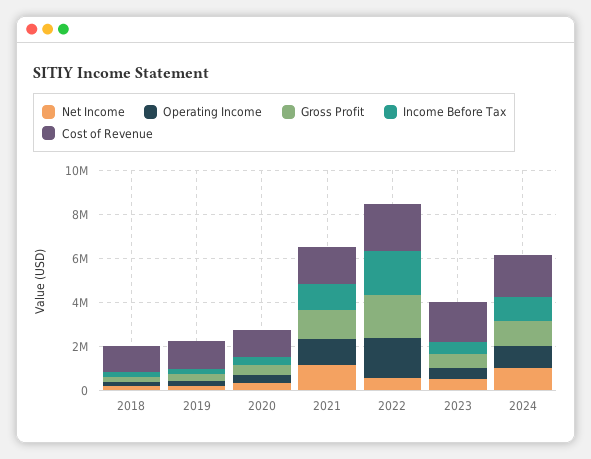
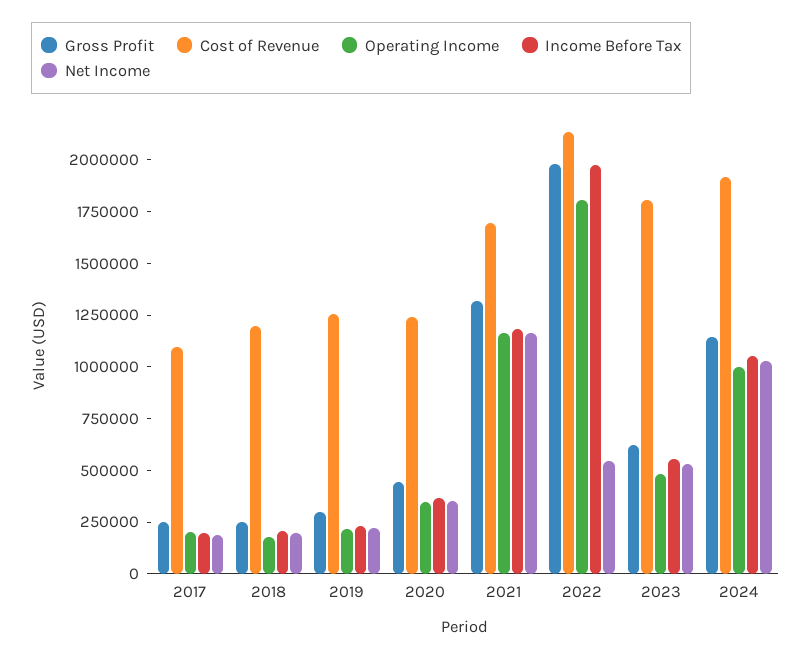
  {
    "Net Income": {
      "2018": 200000,
      "2019": 200000,
      "2020": 350000,
      "2021": 1150000,
      "2022": 550000,
      "2023": 550000,
-     "2024": 1050000
+     "2024": 1050000,
+     "2017": 200000
    },
    "Operating Income": {
      "2018": 200000,
      "2019": 200000,
      "2020": 350000,
      "2021": 1150000,
      "2022": 1800000,
      "2023": 500000,
-     "2024": 1000000
+     "2024": 1000000,
+     "2017": 200000
    },
    "Gross Profit": {
      "2018": 250000,
      "2019": 300000,
      "2020": 450000,
      "2021": 1300000,
      "2022": 2000000,
      "2023": 600000,
-     "2024": 1150000
+     "2024": 1150000,
+     "2017": 250000
    },
    "Income Before Tax": {
      "2018": 200000,
      "2019": 250000,
      "2020": 350000,
      "2021": 1200000,
      "2022": 1950000,
      "2023": 550000,
-     "2024": 1050000
+     "2024": 1050000,
+     "2017": 200000
    },
    "Cost of Revenue": {
      "2018": 1200000,
      "2019": 1250000,
      "2020": 1250000,
      "2021": 1700000,
      "2022": 2150000,
      "2023": 1800000,
-     "2024": 1900000
+     "2024": 1900000,
+     "2017": 1100000
    }
  }

